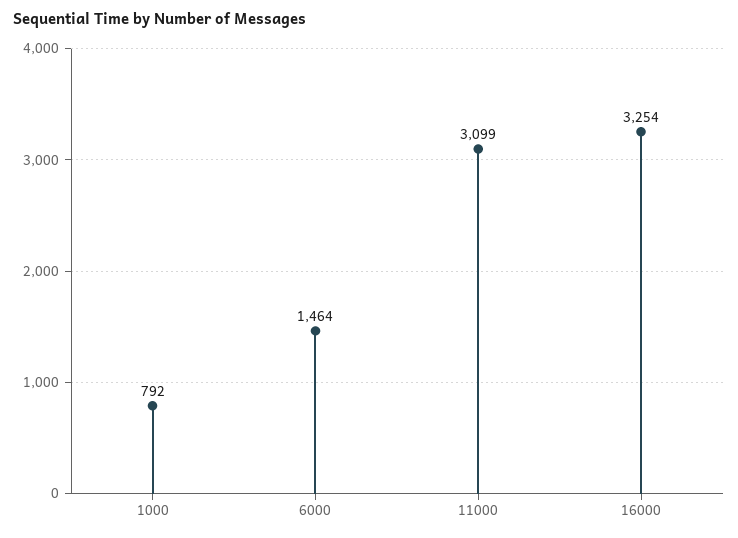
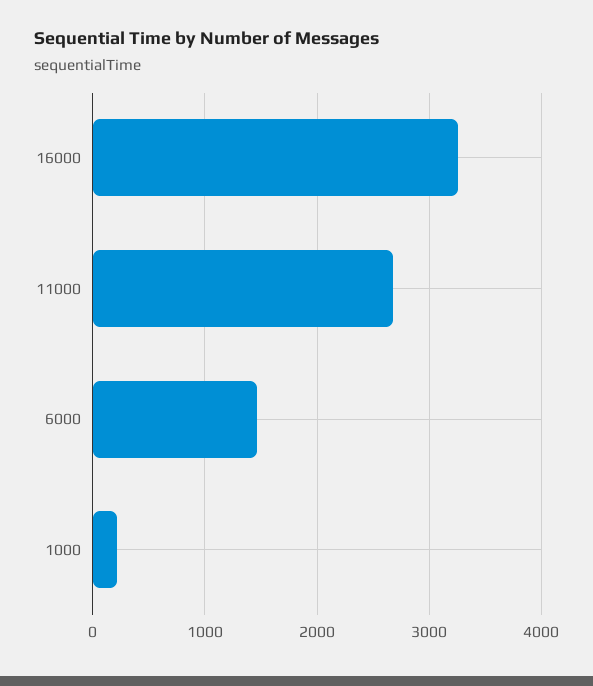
  {
-   "1000": 792,
+   "1000": 200,
    "6000": 1464,
-   "11000": 3099,
+   "11000": 2700,
    "16000": 3254
  }

